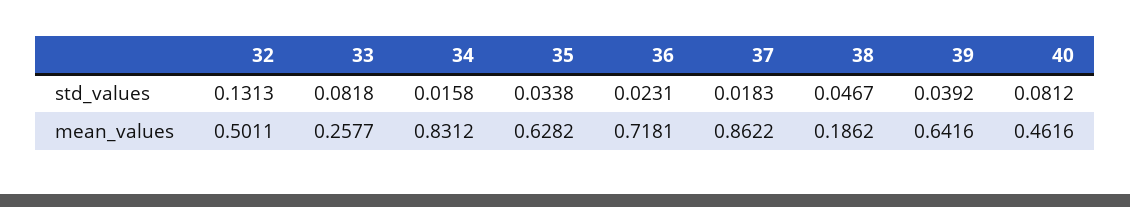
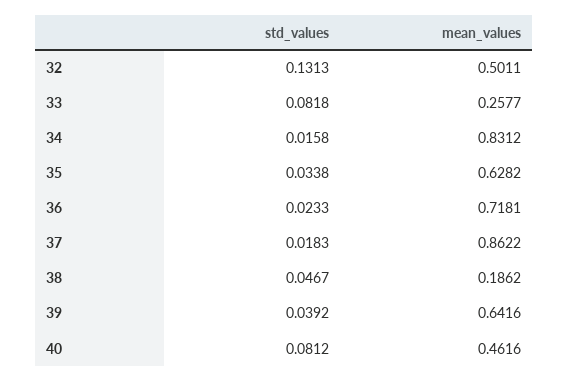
  {
    "32": {
      "std_values": 0.1313,
      "mean_values": 0.5011
    },
    "33": {
      "std_values": 0.0818,
      "mean_values": 0.2577
    },
    "34": {
      "std_values": 0.0158,
      "mean_values": 0.8312
    },
    "35": {
      "std_values": 0.0338,
      "mean_values": 0.6282
    },
    "36": {
-     "std_values": 0.0231,
+     "std_values": 0.0233,
      "mean_values": 0.7181
    },
    "37": {
      "std_values": 0.0183,
      "mean_values": 0.8622
    },
    "38": {
      "std_values": 0.0467,
      "mean_values": 0.1862
    },
    "39": {
      "std_values": 0.0392,
      "mean_values": 0.6416
    },
    "40": {
      "std_values": 0.0812,
      "mean_values": 0.4616
    }
  }

